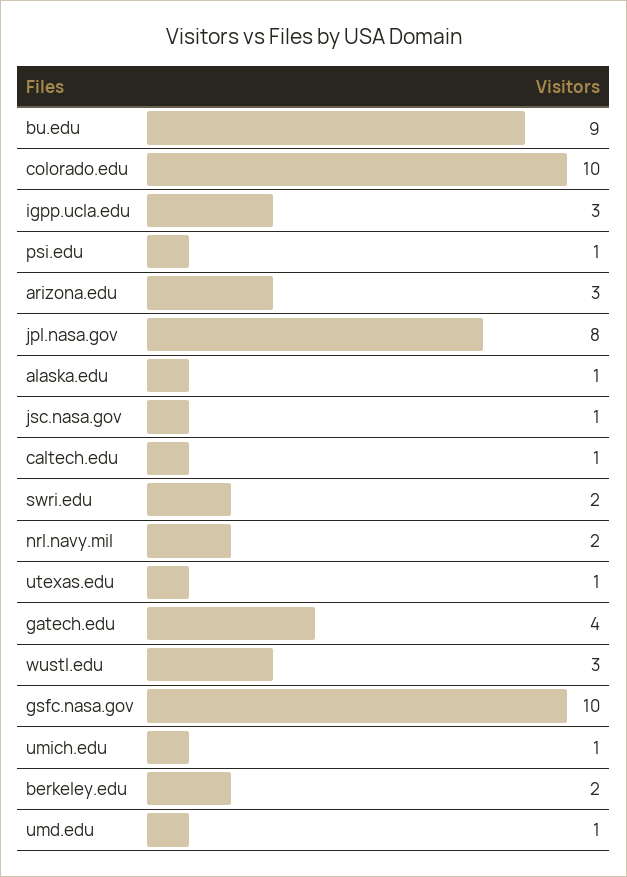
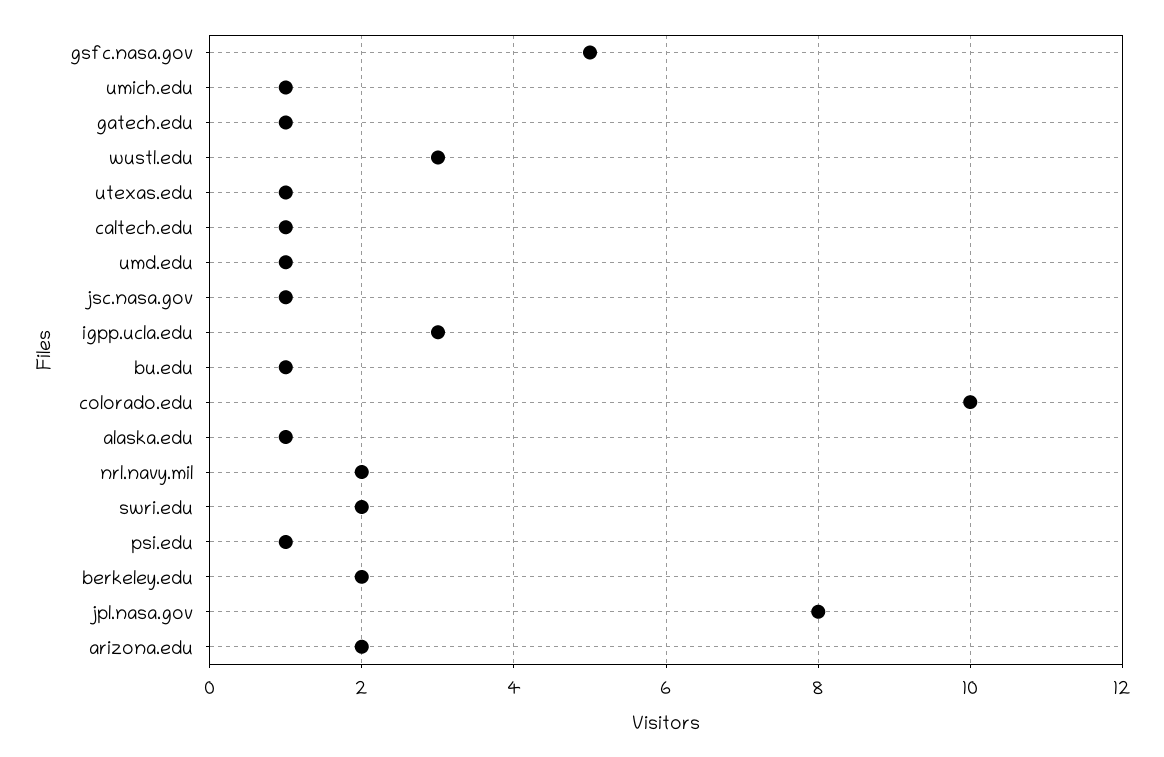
  {
-   "bu.edu": 9,
+   "bu.edu": 1,
    "colorado.edu": 10,
    "igpp.ucla.edu": 3,
    "psi.edu": 1,
-   "arizona.edu": 3,
+   "arizona.edu": 2,
    "jpl.nasa.gov": 8,
    "alaska.edu": 1,
    "jsc.nasa.gov": 1,
    "caltech.edu": 1,
    "swri.edu": 2,
    "nrl.navy.mil": 2,
    "utexas.edu": 1,
-   "gatech.edu": 4,
+   "gatech.edu": 1,
    "wustl.edu": 3,
-   "gsfc.nasa.gov": 10,
+   "gsfc.nasa.gov": 5,
    "umich.edu": 1,
    "berkeley.edu": 2,
    "umd.edu": 1
  }

